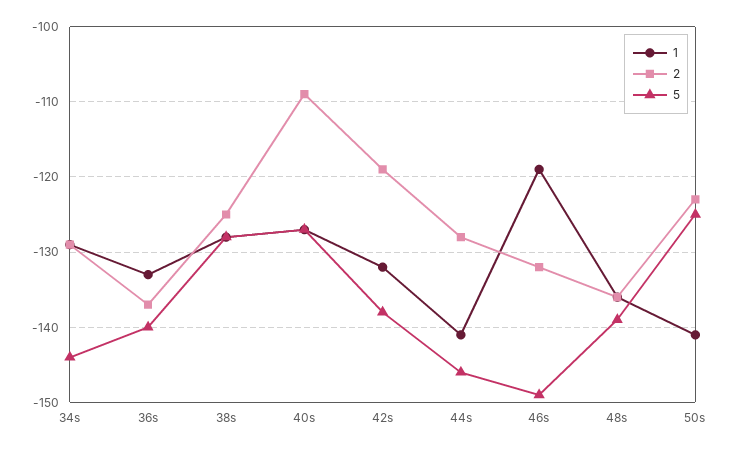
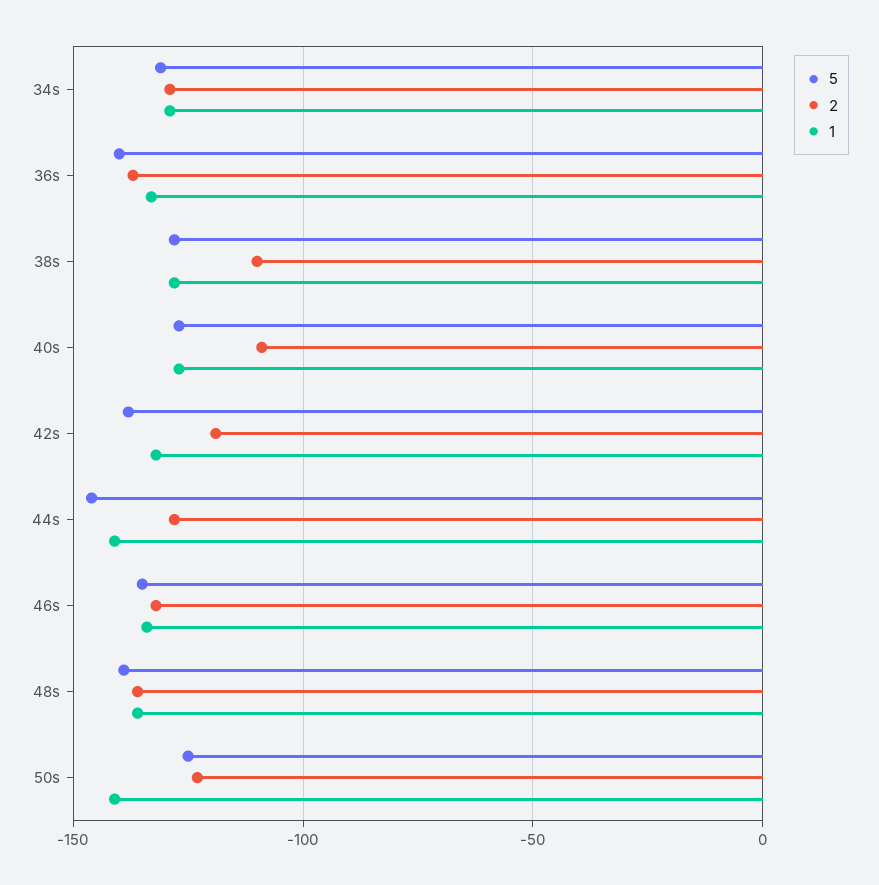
  {
    "1": {
      "34s": -129,
      "36s": -133,
      "38s": -128,
      "40s": -127,
      "42s": -132,
      "44s": -141,
-     "46s": -119,
+     "46s": -135,
      "48s": -136,
      "50s": -141
    },
    "2": {
      "34s": -129,
      "36s": -137,
-     "38s": -125,
+     "38s": -110,
      "40s": -109,
      "42s": -119,
      "44s": -128,
      "46s": -132,
      "48s": -136,
      "50s": -123
    },
    "5": {
-     "34s": -144,
+     "34s": -130,
      "36s": -140,
      "38s": -128,
      "40s": -127,
      "42s": -138,
      "44s": -146,
-     "46s": -149,
+     "46s": -135,
      "48s": -139,
      "50s": -125
    }
  }

